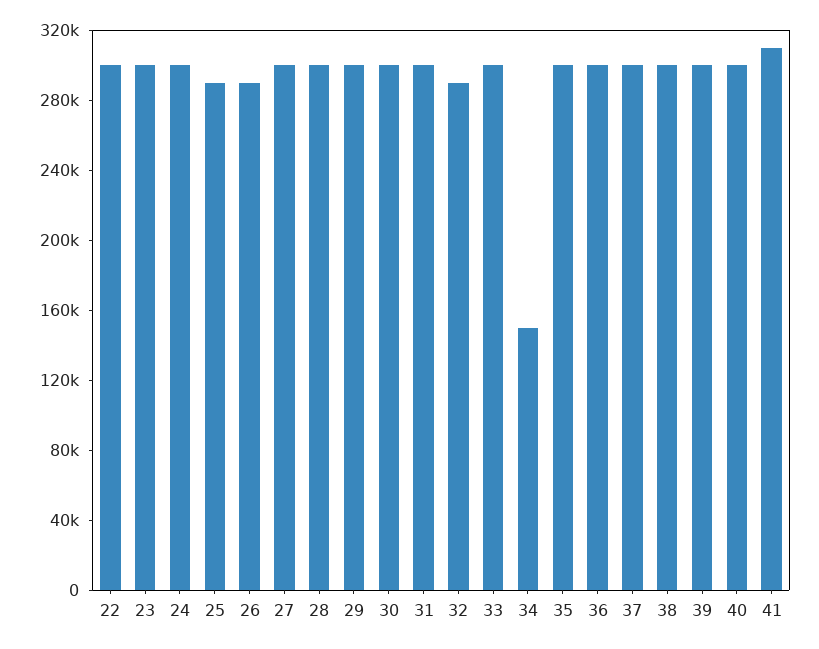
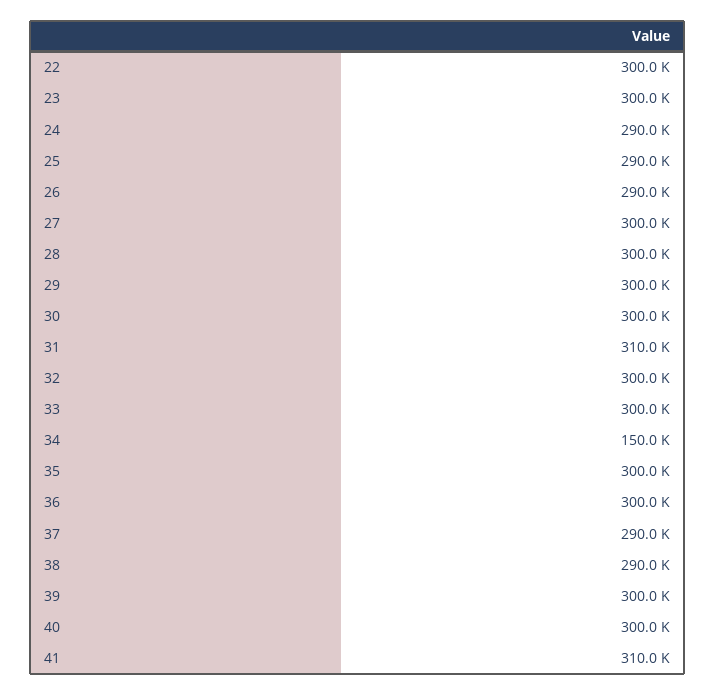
  {
    "22": 300000,
    "23": 300000,
-   "24": 300000,
+   "24": 290000,
    "25": 290000,
    "26": 290000,
    "27": 300000,
    "28": 300000,
    "29": 300000,
    "30": 300000,
-   "31": 300000,
+   "31": 310000,
-   "32": 290000,
+   "32": 300000,
    "33": 300000,
    "34": 150000,
    "35": 300000,
    "36": 300000,
-   "37": 300000,
+   "37": 290000,
-   "38": 300000,
+   "38": 290000,
    "39": 300000,
    "40": 300000,
    "41": 310000
  }

